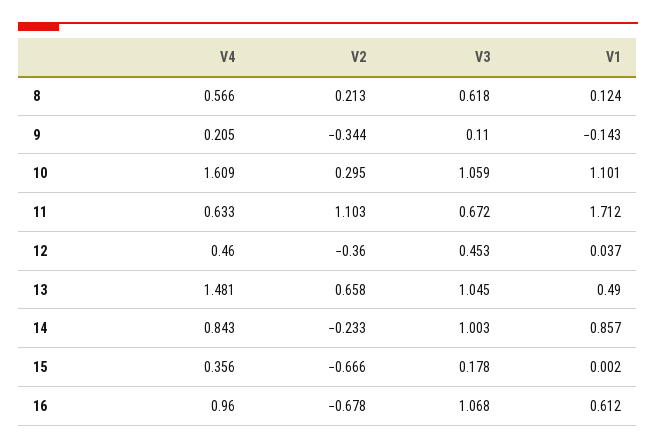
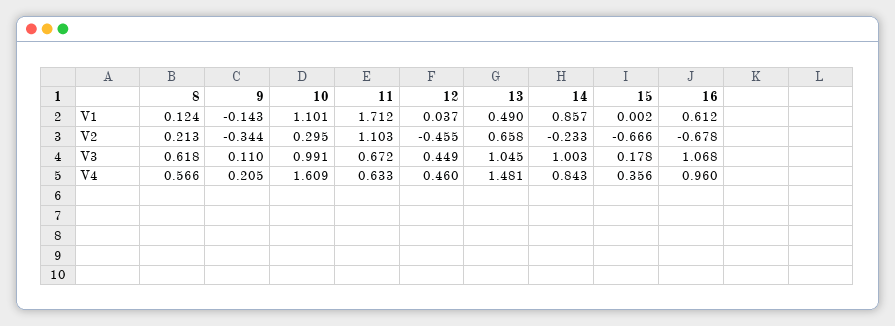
  {
    "V4": {
      "8": 0.566,
      "9": 0.205,
      "10": 1.609,
      "11": 0.633,
      "12": 0.46,
      "13": 1.481,
      "14": 0.843,
      "15": 0.356,
      "16": 0.96
    },
    "V2": {
      "8": 0.213,
      "9": -0.344,
      "10": 0.295,
      "11": 1.103,
-     "12": -0.36,
+     "12": -0.455,
      "13": 0.658,
      "14": -0.233,
      "15": -0.666,
      "16": -0.678
    },
    "V3": {
      "8": 0.618,
      "9": 0.11,
-     "10": 1.059,
+     "10": 0.991,
      "11": 0.672,
-     "12": 0.453,
+     "12": 0.449,
      "13": 1.045,
      "14": 1.003,
      "15": 0.178,
      "16": 1.068
    },
    "V1": {
      "8": 0.124,
      "9": -0.143,
      "10": 1.101,
      "11": 1.712,
      "12": 0.037,
      "13": 0.49,
      "14": 0.857,
      "15": 0.002,
      "16": 0.612
    }
  }

